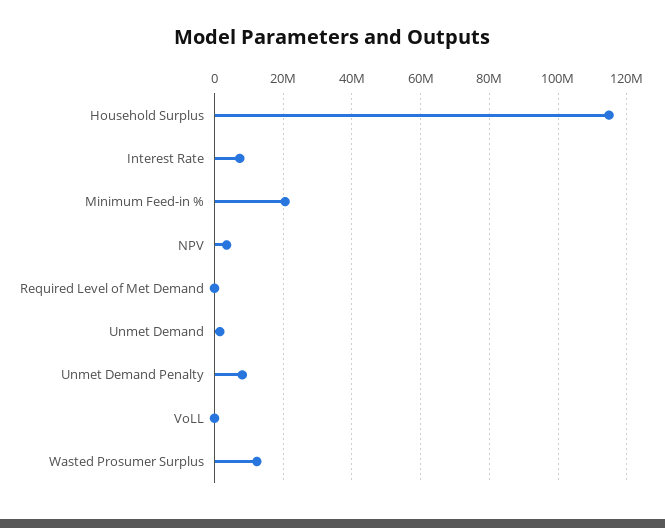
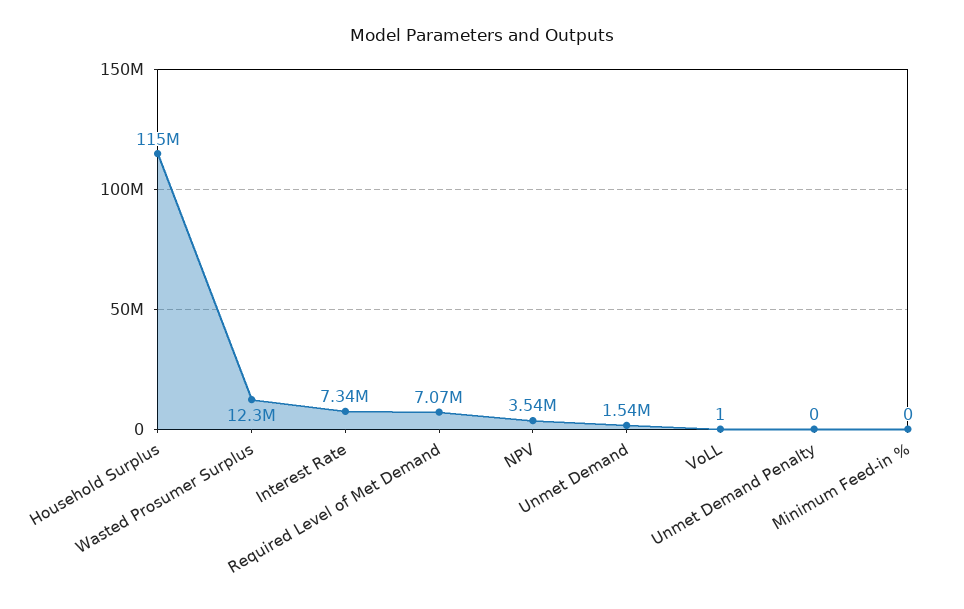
  {
    "Household Surplus": 115000000,
    "Interest Rate": 7340000,
-   "Minimum Feed-in %": 20000000,
+   "Minimum Feed-in %": 0,
    "NPV": 3540000,
-   "Required Level of Met Demand": 0,
+   "Required Level of Met Demand": 7070000,
    "Unmet Demand": 1540000,
-   "Unmet Demand Penalty": 8000000,
+   "Unmet Demand Penalty": 0,
    "VoLL": 1,
    "Wasted Prosumer Surplus": 12300000
  }

